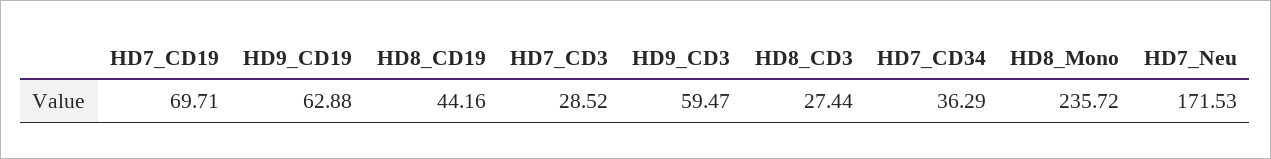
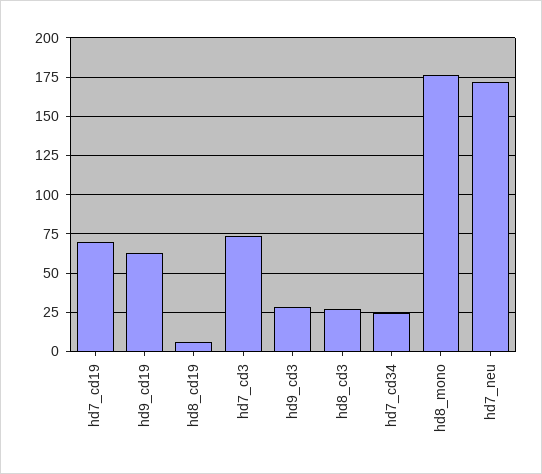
  {
    "HD7_CD19": 69.71,
    "HD9_CD19": 62.88,
-   "HD8_CD19": 44.16,
+   "HD8_CD19": 5,
-   "HD7_CD3": 28.52,
+   "HD7_CD3": 75,
-   "HD9_CD3": 59.47,
+   "HD9_CD3": 30,
    "HD8_CD3": 27.44,
-   "HD7_CD34": 36.29,
+   "HD7_CD34": 25,
-   "HD8_Mono": 235.72,
+   "HD8_Mono": 175,
    "HD7_Neu": 171.53
  }

